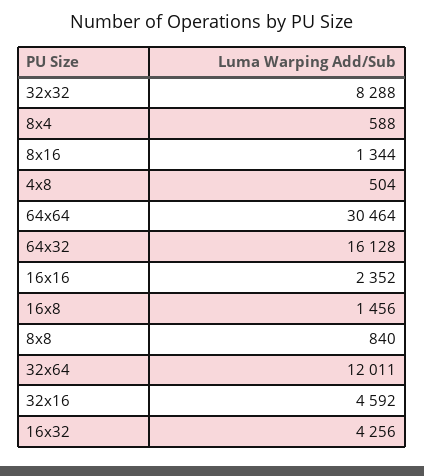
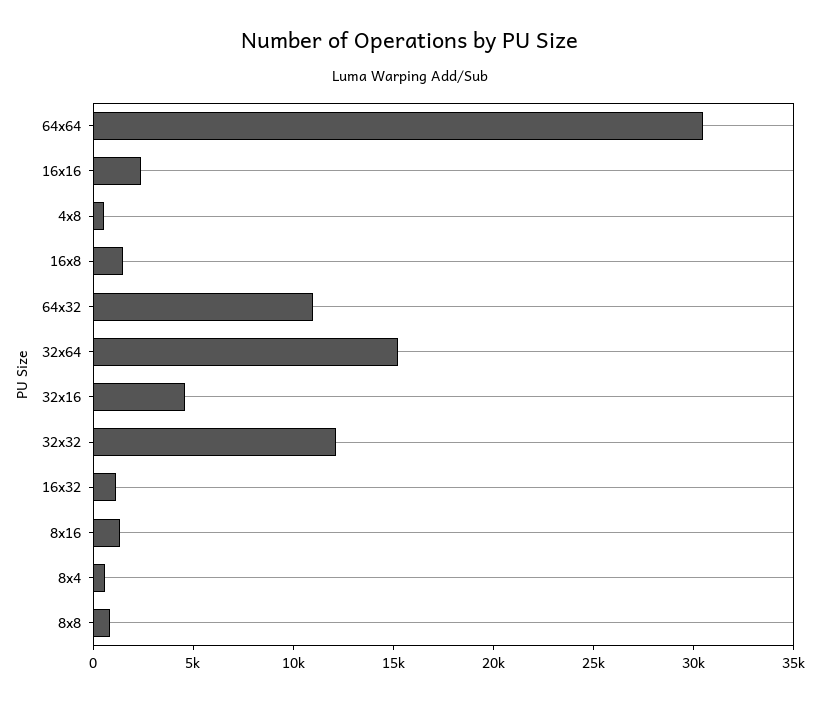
  {
-   "32x32": 8288,
+   "32x32": 12000,
    "8x4": 588,
    "8x16": 1344,
    "4x8": 504,
    "64x64": 30464,
-   "64x32": 16128,
+   "64x32": 11000,
    "16x16": 2352,
    "16x8": 1456,
    "8x8": 840,
-   "32x64": 12011,
+   "32x64": 15000,
    "32x16": 4592,
-   "16x32": 4256
+   "16x32": 1000
  }

